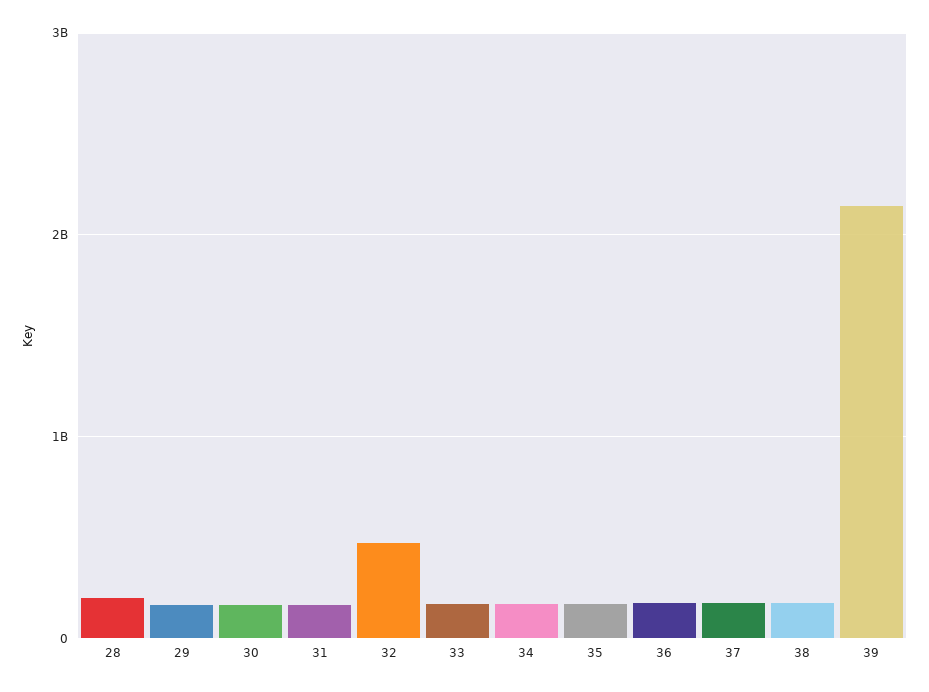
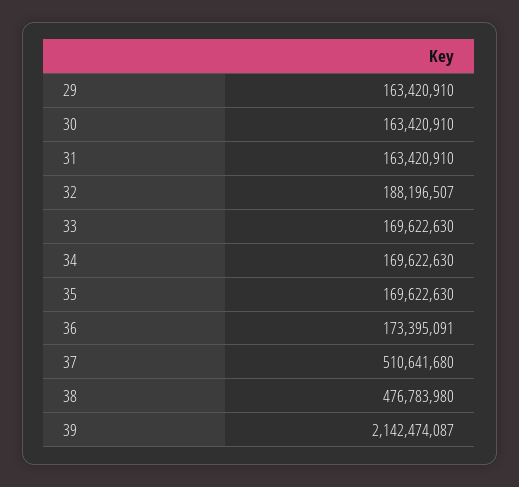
  {
-   "28": 200000000,
    "29": 163420910,
    "30": 163420910,
    "31": 163420910,
-   "32": 500000000,
+   "32": 188196507,
    "33": 169622630,
    "34": 169622630,
    "35": 169622630,
    "36": 173395091,
-   "37": 200000000,
+   "37": 510641680,
-   "38": 200000000,
+   "38": 476783980,
    "39": 2142474087
  }

